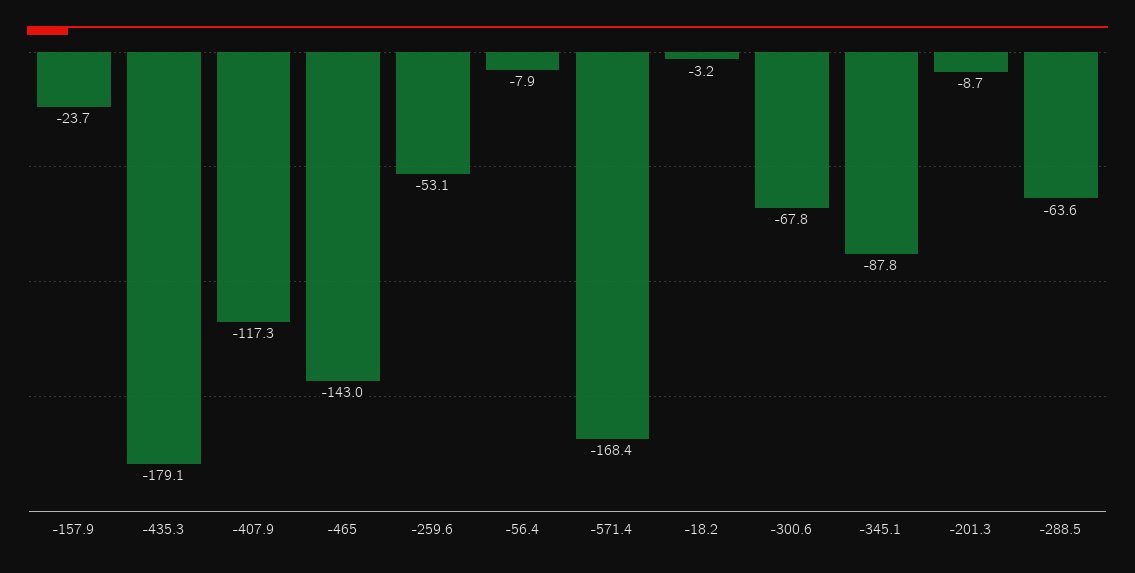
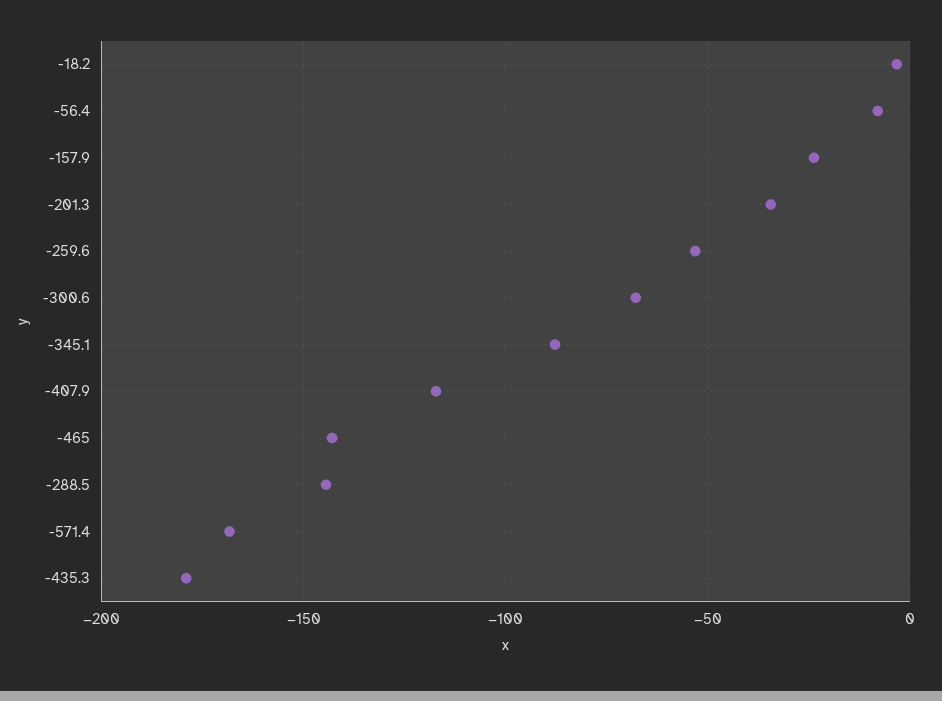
  {
    "-157.9": -23.7,
    "-435.3": -179.1,
    "-407.9": -117.3,
    "-465": -143,
    "-259.6": -53.1,
    "-56.4": -7.9,
    "-571.4": -168.4,
    "-18.2": -3.2,
    "-300.6": -67.8,
    "-345.1": -87.8,
-   "-201.3": -8.7,
+   "-201.3": -35,
-   "-288.5": -63.6
+   "-288.5": -145
  }

